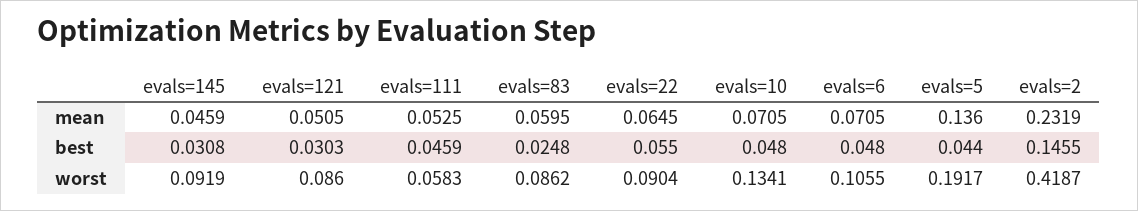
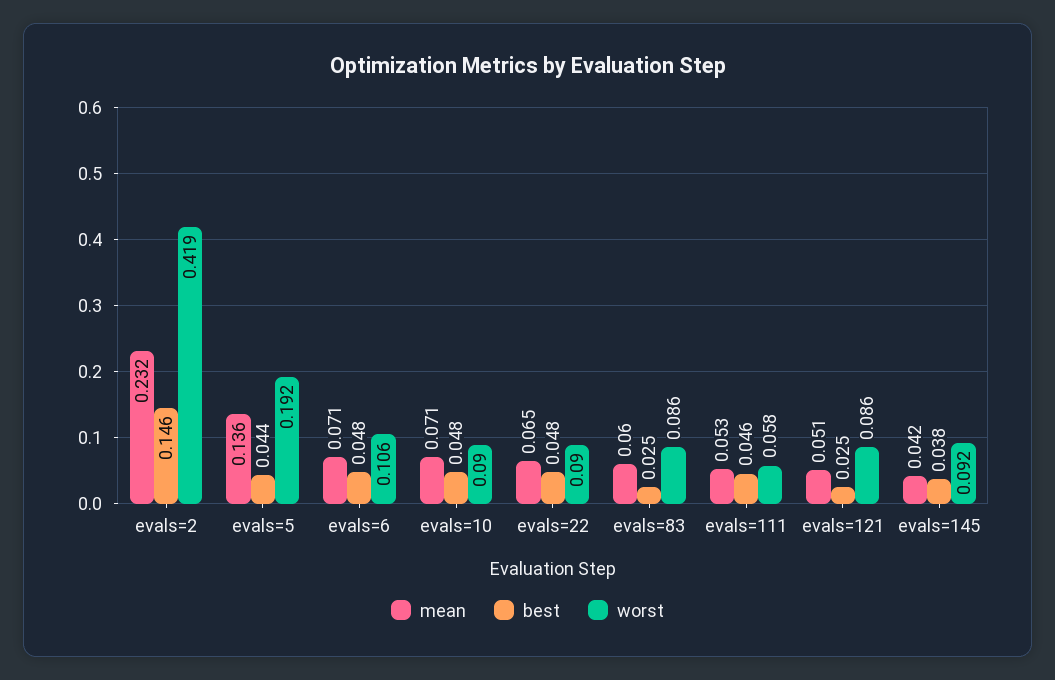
  {
    "mean": {
-     "evals=145": 0.0459,
+     "evals=145": 0.042,
      "evals=121": 0.0505,
      "evals=111": 0.0525,
      "evals=83": 0.0595,
      "evals=22": 0.0645,
      "evals=10": 0.0705,
      "evals=6": 0.0705,
      "evals=5": 0.136,
      "evals=2": 0.2319
    },
    "best": {
-     "evals=145": 0.0308,
+     "evals=145": 0.038,
-     "evals=121": 0.0303,
+     "evals=121": 0.025,
      "evals=111": 0.0459,
      "evals=83": 0.0248,
-     "evals=22": 0.055,
+     "evals=22": 0.048,
      "evals=10": 0.048,
      "evals=6": 0.048,
      "evals=5": 0.044,
      "evals=2": 0.1455
    },
    "worst": {
      "evals=145": 0.0919,
      "evals=121": 0.086,
      "evals=111": 0.0583,
      "evals=83": 0.0862,
      "evals=22": 0.0904,
-     "evals=10": 0.1341,
+     "evals=10": 0.09,
      "evals=6": 0.1055,
      "evals=5": 0.1917,
      "evals=2": 0.4187
    }
  }

